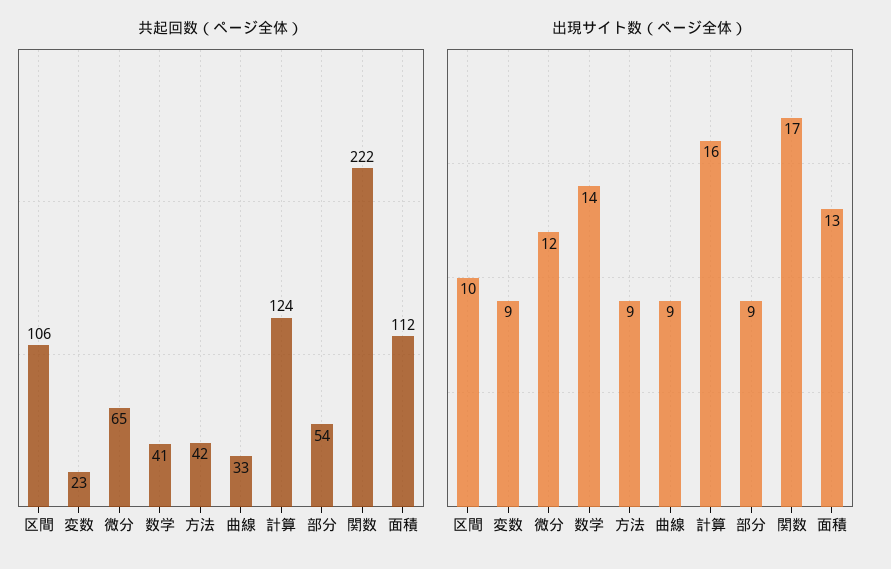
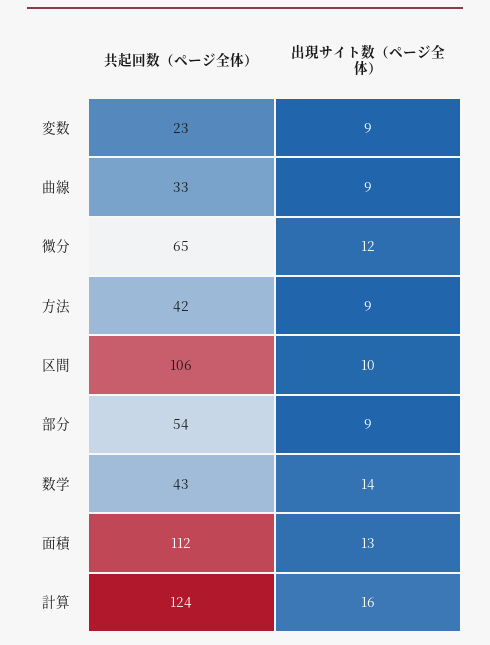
  {
    "共起回数（ページ全体）": {
      "区間": 106,
      "変数": 23,
      "微分": 65,
-     "数学": 41,
+     "数学": 43,
      "方法": 42,
      "曲線": 33,
      "計算": 124,
      "部分": 54,
-     "関数": 222,
      "面積": 112
    },
    "出現サイト数（ページ全体）": {
      "区間": 10,
      "変数": 9,
      "微分": 12,
      "数学": 14,
      "方法": 9,
      "曲線": 9,
      "計算": 16,
      "部分": 9,
-     "関数": 17,
      "面積": 13
    }
  }

